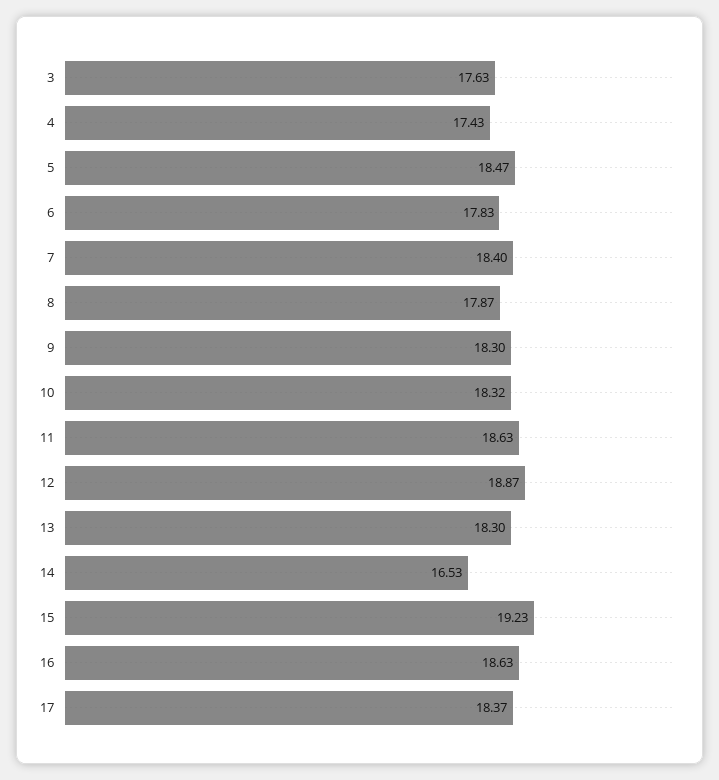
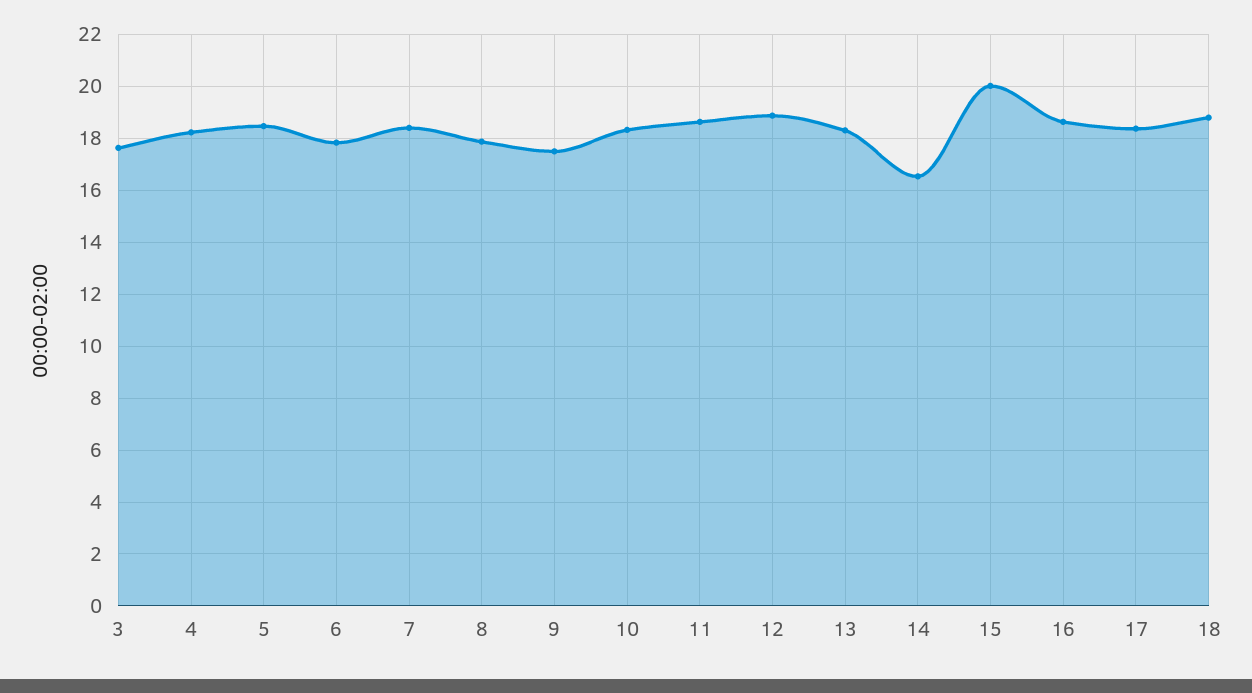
  {
    "3": 17.63,
-   "4": 17.43,
+   "4": 18.25,
    "5": 18.47,
    "6": 17.83,
    "7": 18.4,
    "8": 17.87,
-   "9": 18.3,
+   "9": 17.5,
    "10": 18.32,
    "11": 18.63,
    "12": 18.87,
    "13": 18.3,
    "14": 16.53,
-   "15": 19.23,
+   "15": 20,
    "16": 18.63,
-   "17": 18.37
+   "17": 18.37,
+   "18": 18.75
  }

